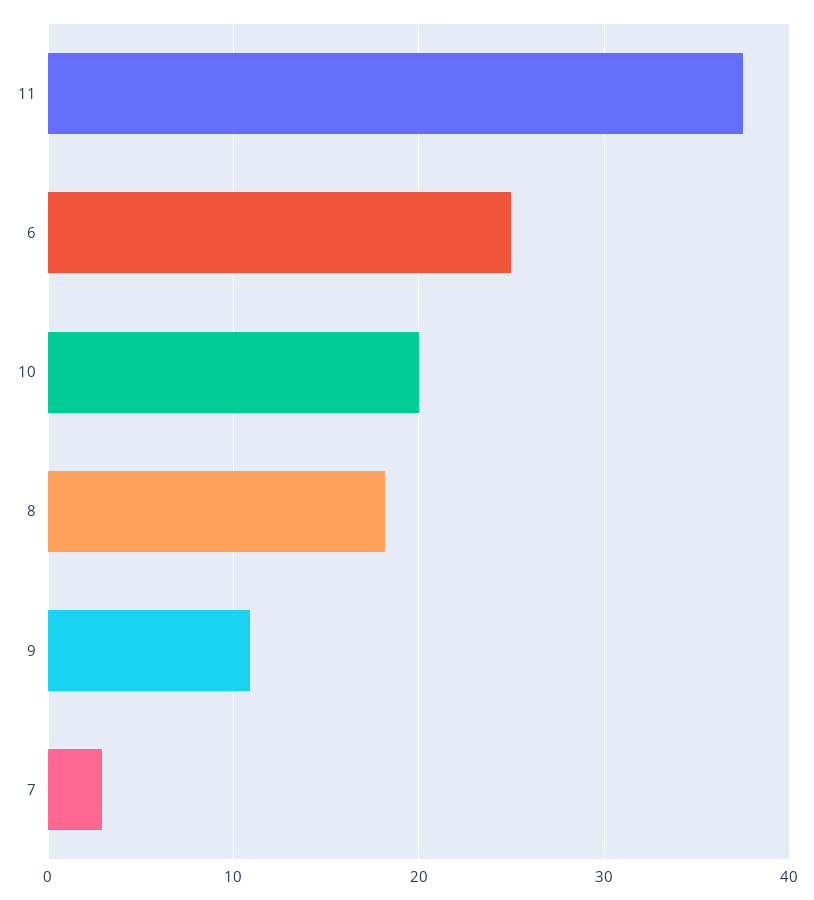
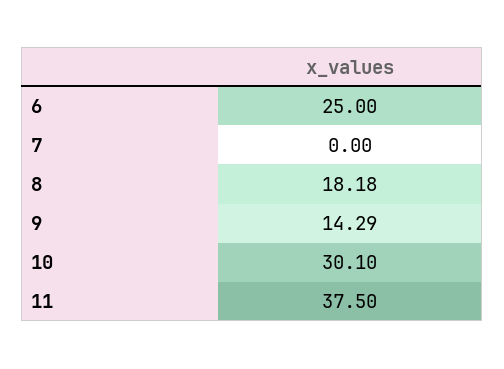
  {
    "11": 37.5,
    "6": 25,
-   "10": 20,
+   "10": 30.1,
    "8": 18.18,
-   "9": 11,
+   "9": 14.29,
-   "7": 3
+   "7": 0
  }

